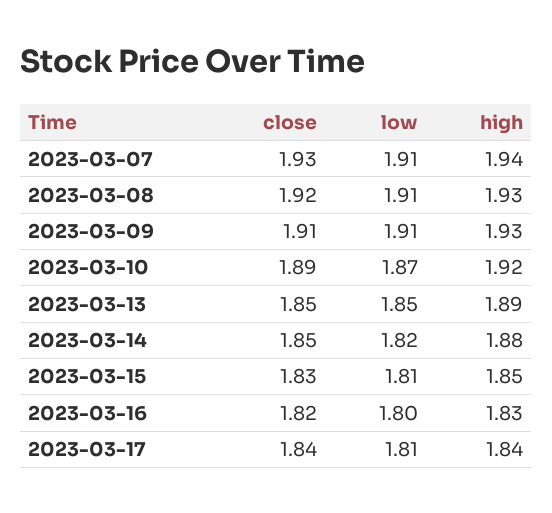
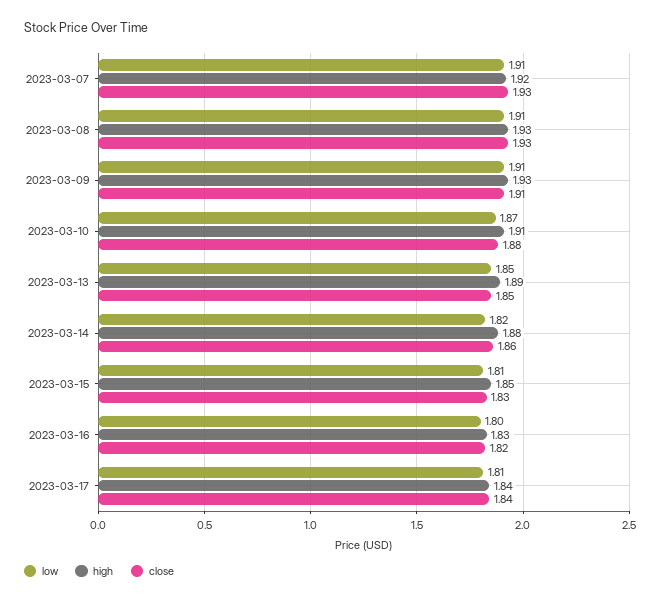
  {
    "close": {
      "2023-03-07": 1.93,
-     "2023-03-08": 1.92,
+     "2023-03-08": 1.93,
      "2023-03-09": 1.91,
-     "2023-03-10": 1.89,
+     "2023-03-10": 1.88,
      "2023-03-13": 1.85,
-     "2023-03-14": 1.85,
+     "2023-03-14": 1.86,
      "2023-03-15": 1.83,
      "2023-03-16": 1.82,
      "2023-03-17": 1.84
    },
    "low": {
      "2023-03-07": 1.91,
      "2023-03-08": 1.91,
      "2023-03-09": 1.91,
      "2023-03-10": 1.87,
      "2023-03-13": 1.85,
      "2023-03-14": 1.82,
      "2023-03-15": 1.81,
      "2023-03-16": 1.8,
      "2023-03-17": 1.81
    },
    "high": {
-     "2023-03-07": 1.94,
+     "2023-03-07": 1.92,
      "2023-03-08": 1.93,
      "2023-03-09": 1.93,
-     "2023-03-10": 1.92,
+     "2023-03-10": 1.91,
      "2023-03-13": 1.89,
      "2023-03-14": 1.88,
      "2023-03-15": 1.85,
      "2023-03-16": 1.83,
      "2023-03-17": 1.84
    }
  }

